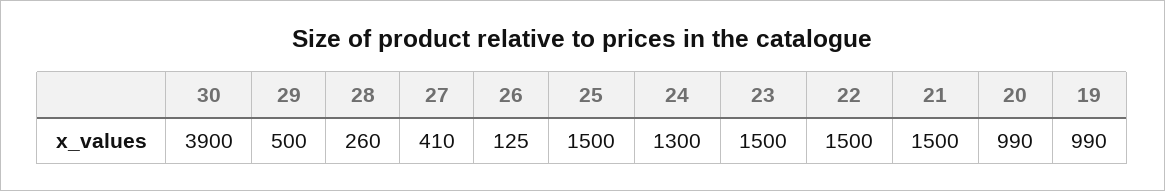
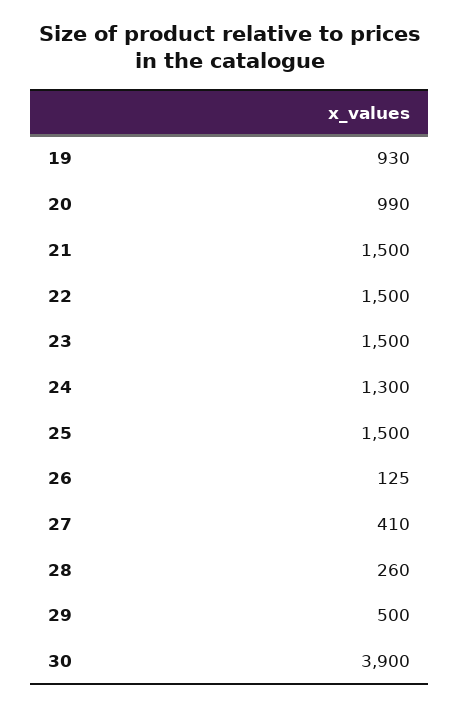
  {
    "30": 3900,
    "29": 500,
    "28": 260,
    "27": 410,
    "26": 125,
    "25": 1500,
    "24": 1300,
    "23": 1500,
    "22": 1500,
    "21": 1500,
    "20": 990,
-   "19": 990
+   "19": 930
  }

